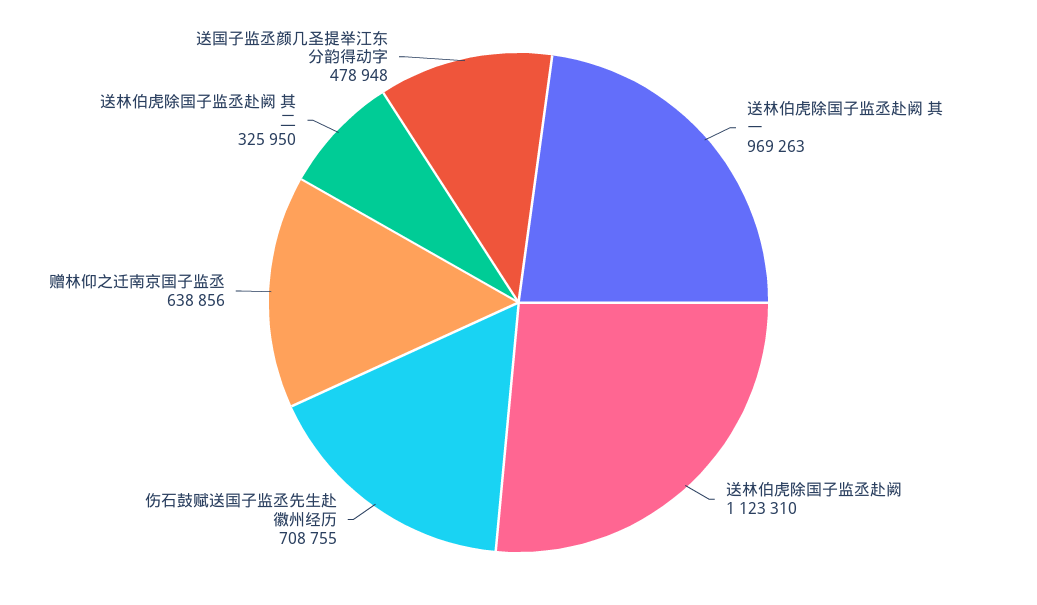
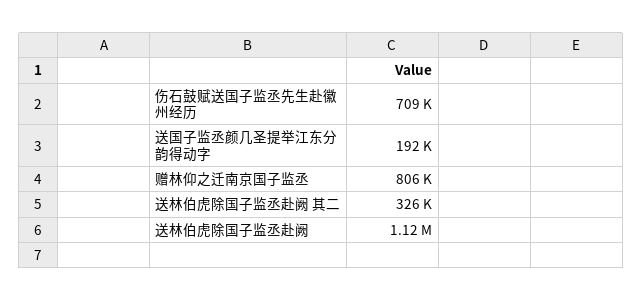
  {
-   "送林伯虎除国子监丞赴阙 其一": 969263,
    "送林伯虎除国子监丞赴阙": 1123310,
    "伤石鼓赋送国子监丞先生赴徽州经历": 708755,
-   "赠林仰之迁南京国子监丞": 638856,
+   "赠林仰之迁南京国子监丞": 806000,
    "送林伯虎除国子监丞赴阙 其二": 325950,
-   "送国子监丞颜几圣提举江东分韵得动字": 478948
+   "送国子监丞颜几圣提举江东分韵得动字": 192000
  }

